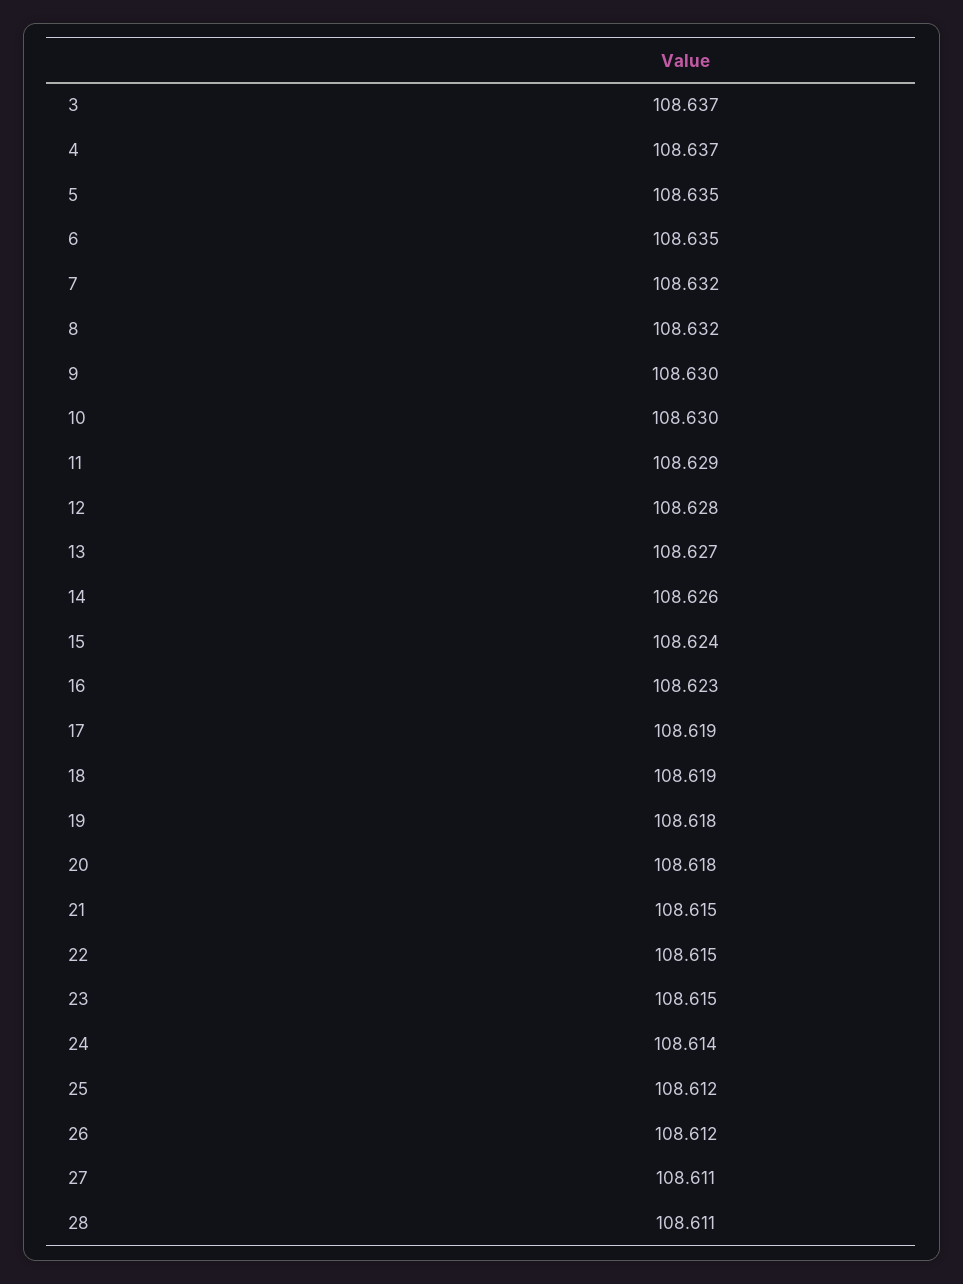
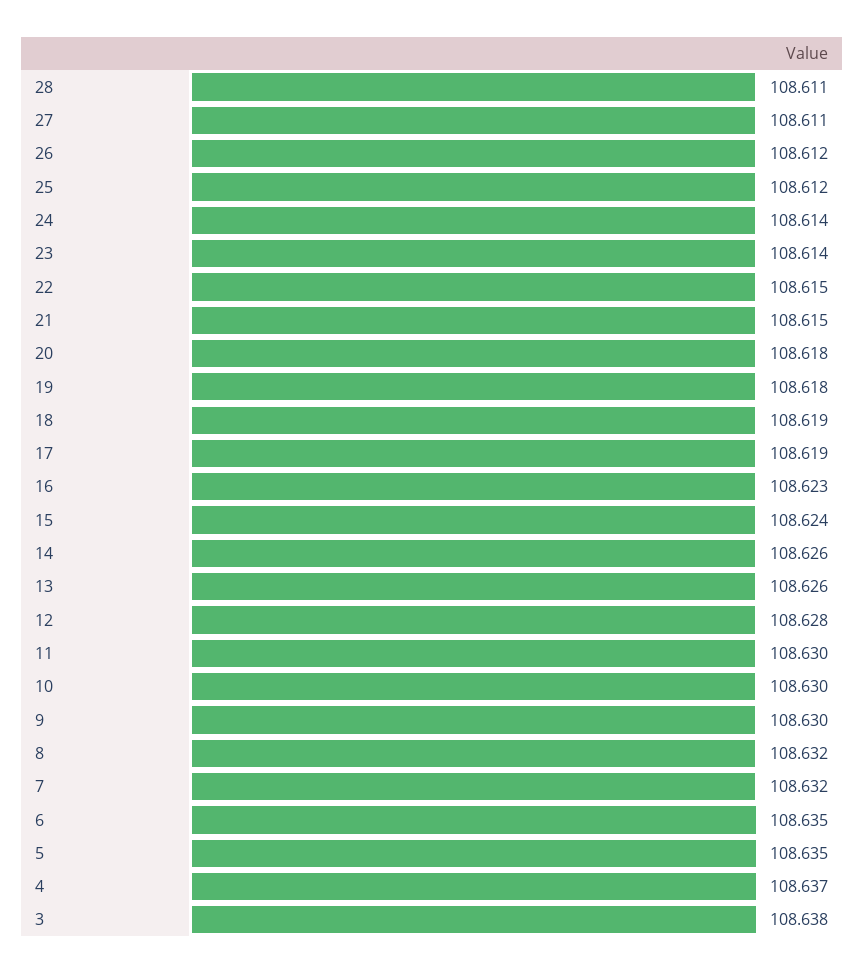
  {
-   "3": 108.637,
+   "3": 108.638,
    "4": 108.637,
    "5": 108.635,
    "6": 108.635,
    "7": 108.632,
    "8": 108.632,
    "9": 108.63,
    "10": 108.63,
-   "11": 108.629,
+   "11": 108.63,
    "12": 108.628,
-   "13": 108.627,
+   "13": 108.626,
    "14": 108.626,
    "15": 108.624,
    "16": 108.623,
    "17": 108.619,
    "18": 108.619,
    "19": 108.618,
    "20": 108.618,
    "21": 108.615,
    "22": 108.615,
-   "23": 108.615,
+   "23": 108.614,
    "24": 108.614,
    "25": 108.612,
    "26": 108.612,
    "27": 108.611,
    "28": 108.611
  }

